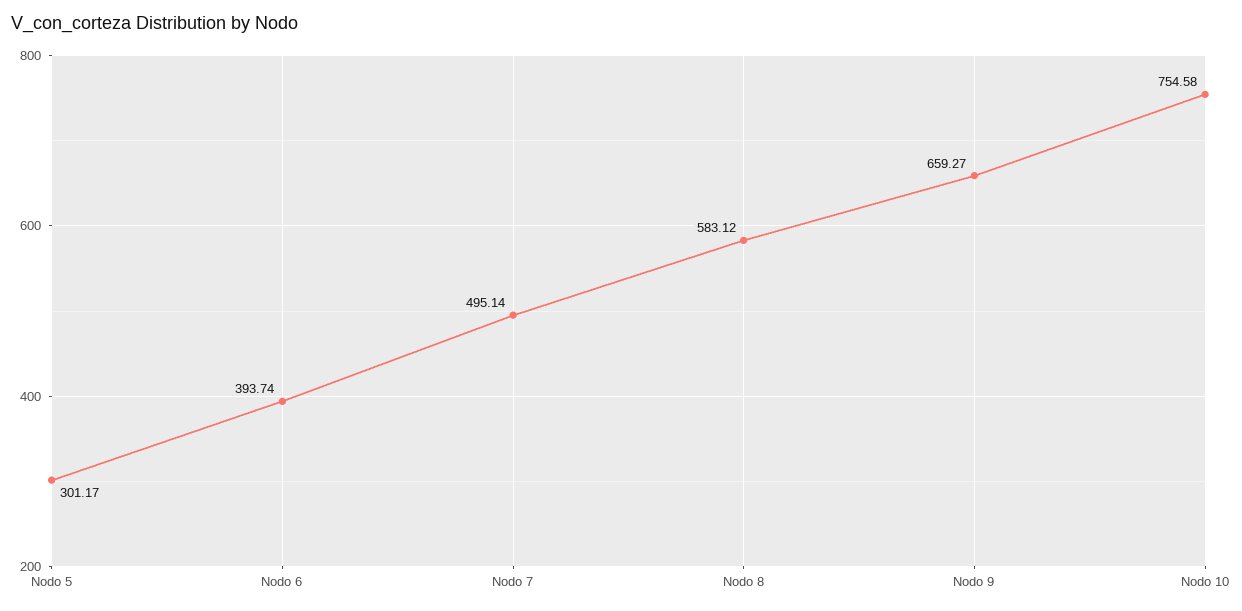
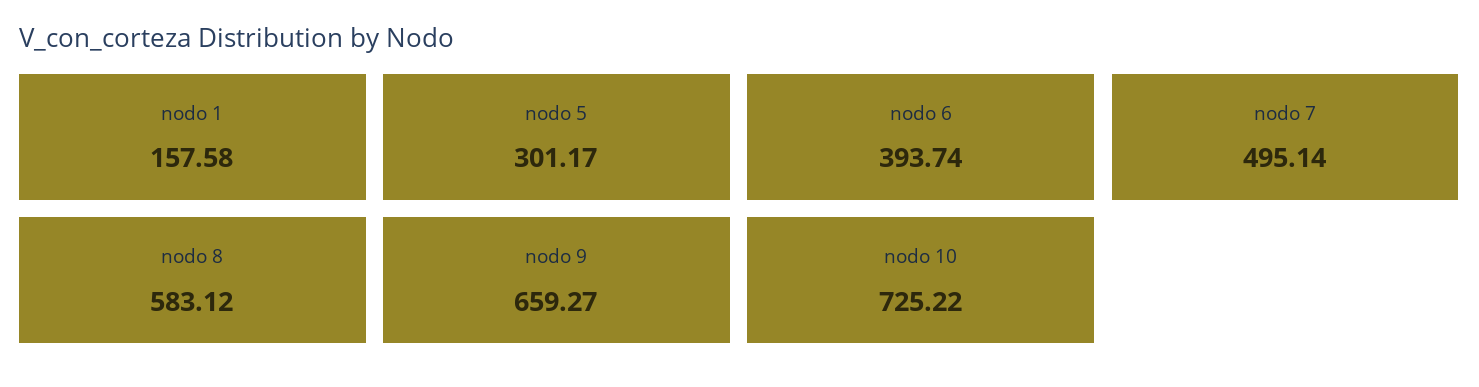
  {
    "Nodo 5": 301.17,
    "Nodo 6": 393.74,
    "Nodo 7": 495.14,
    "Nodo 8": 583.12,
    "Nodo 9": 659.27,
-   "Nodo 10": 754.58
+   "Nodo 10": 725.22,
+   "nodo 1": 157.58
  }

